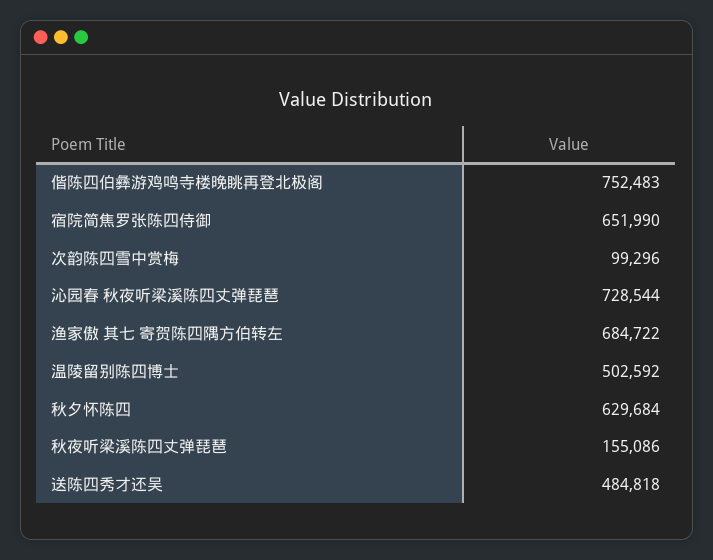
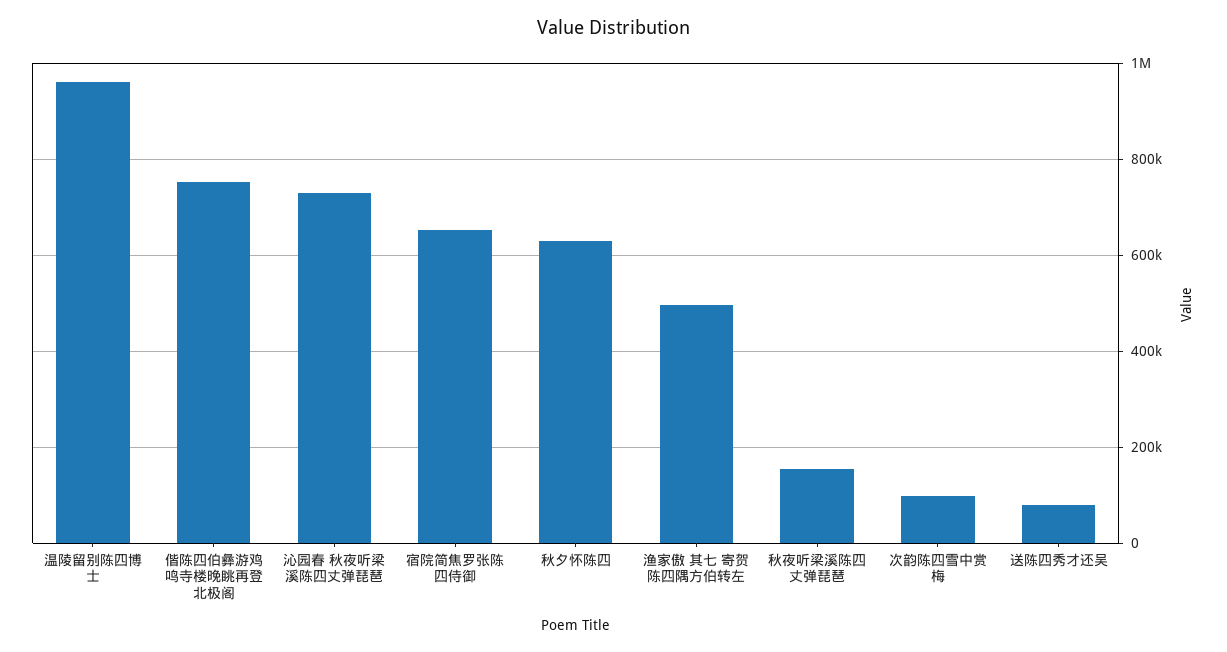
  {
    "偕陈四伯彝游鸡鸣寺楼晚眺再登北极阁": 752483,
    "宿院简焦罗张陈四侍御": 651990,
    "次韵陈四雪中赏梅": 99296,
    "沁园春 秋夜听梁溪陈四丈弹琵琶": 728544,
-   "渔家傲 其七 寄贺陈四隅方伯转左": 684722,
+   "渔家傲 其七 寄贺陈四隅方伯转左": 500000,
-   "温陵留别陈四博士": 502592,
+   "温陵留别陈四博士": 960000,
    "秋夕怀陈四": 629684,
    "秋夜听梁溪陈四丈弹琵琶": 155086,
-   "送陈四秀才还吴": 484818
+   "送陈四秀才还吴": 80000
  }

